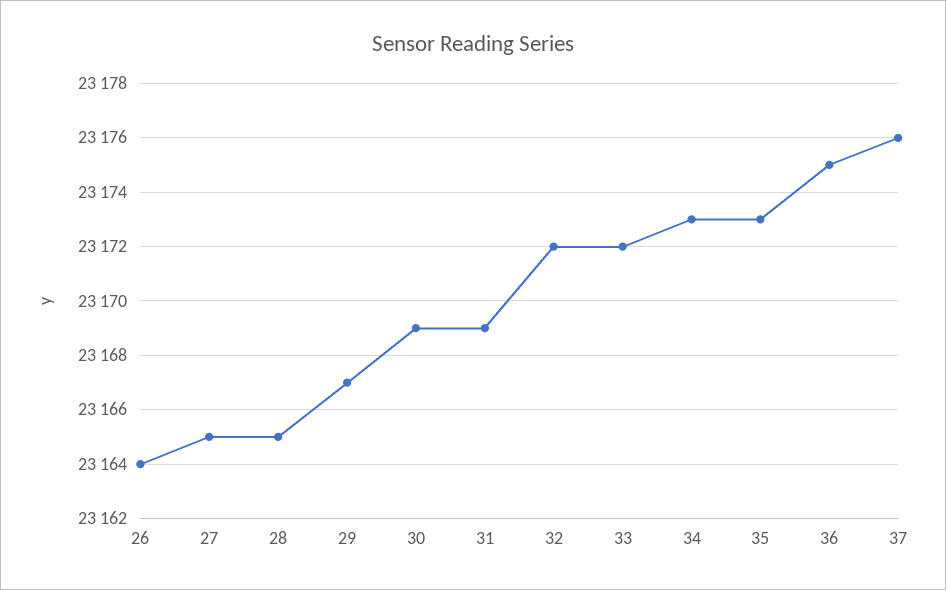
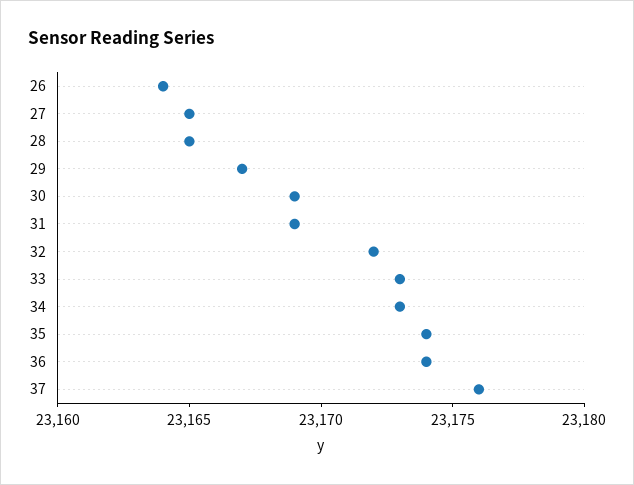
  {
    "26": 23164,
    "27": 23165,
    "28": 23165,
    "29": 23167,
    "30": 23169,
    "31": 23169,
    "32": 23172,
-   "33": 23172,
+   "33": 23173,
    "34": 23173,
-   "35": 23173,
+   "35": 23174,
-   "36": 23175,
+   "36": 23174,
    "37": 23176
  }

